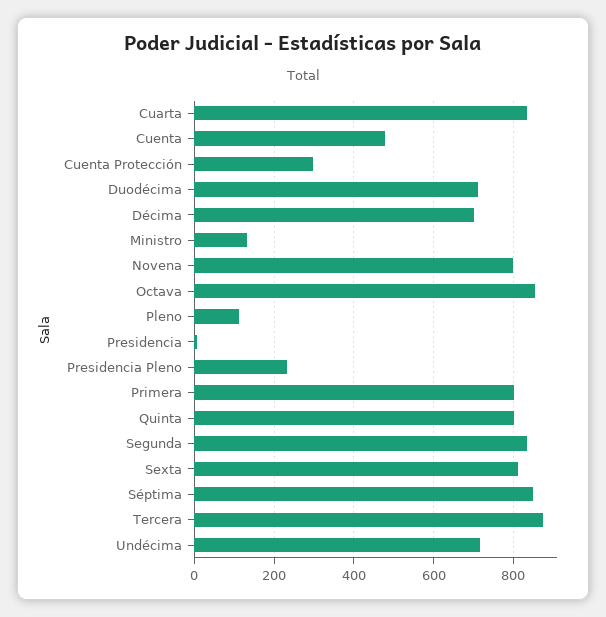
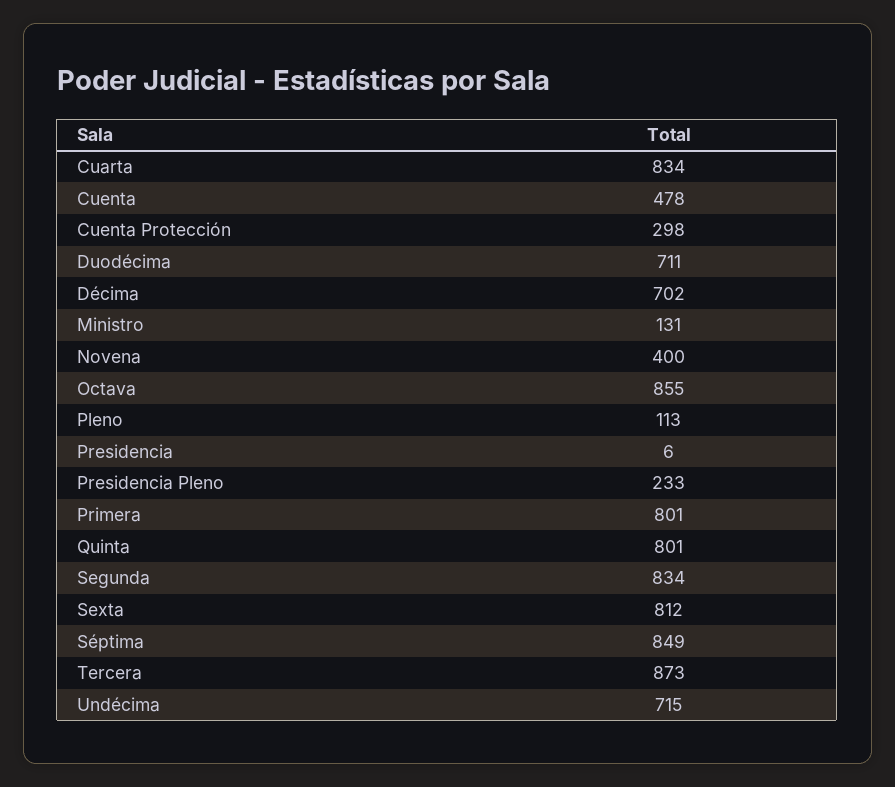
  {
    "Cuarta": 834,
    "Cuenta": 478,
    "Cuenta Protección": 298,
    "Duodécima": 711,
    "Décima": 702,
    "Ministro": 131,
-   "Novena": 800,
+   "Novena": 400,
    "Octava": 855,
    "Pleno": 113,
    "Presidencia": 6,
    "Presidencia Pleno": 233,
    "Primera": 801,
    "Quinta": 801,
    "Segunda": 834,
    "Sexta": 812,
    "Séptima": 849,
    "Tercera": 873,
    "Undécima": 715
  }

